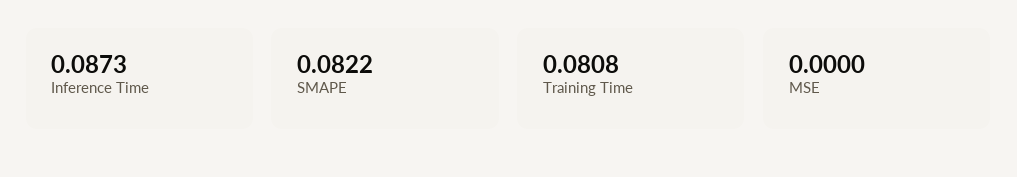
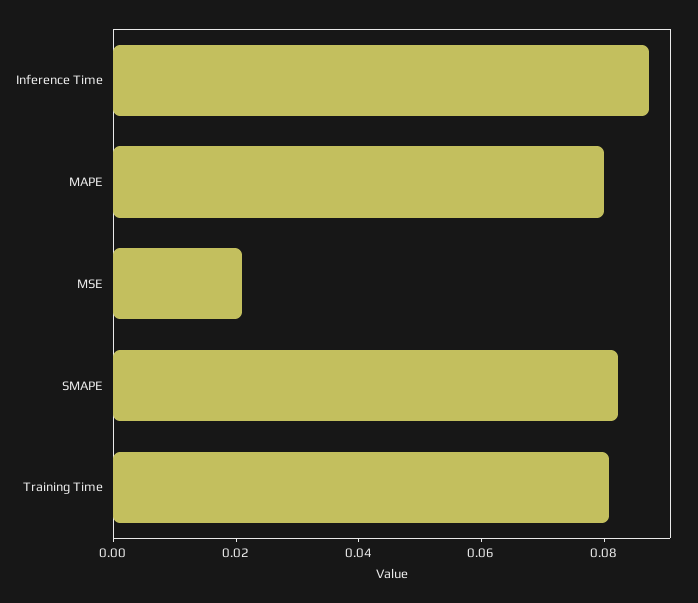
  {
    "Inference Time": 0.0873,
    "SMAPE": 0.0822,
    "Training Time": 0.0808,
-   "MSE": 0
+   "MSE": 0.02,
+   "MAPE": 0.08
  }

